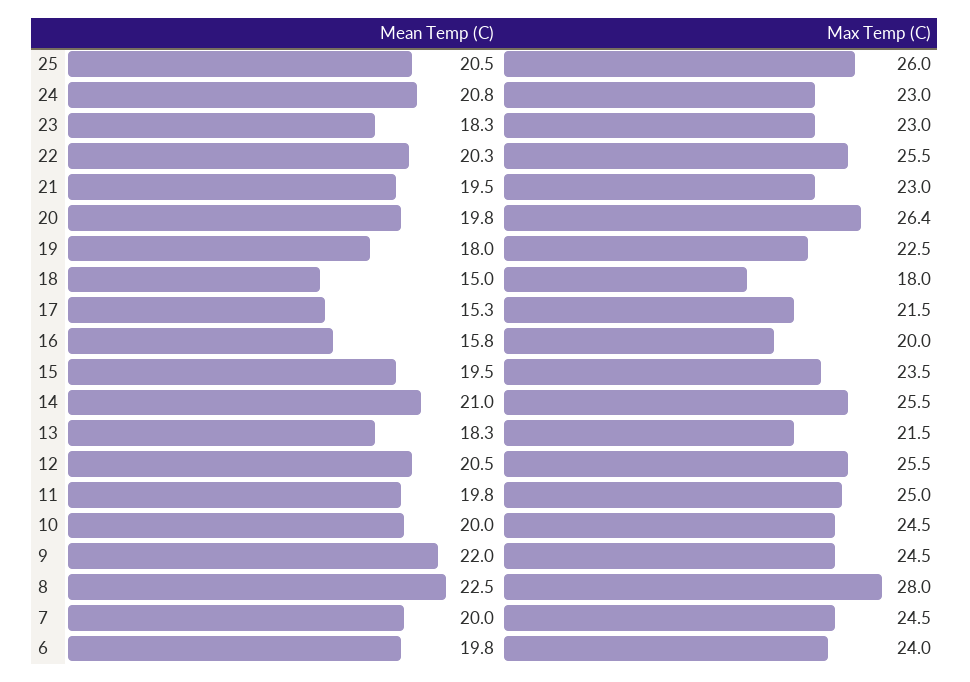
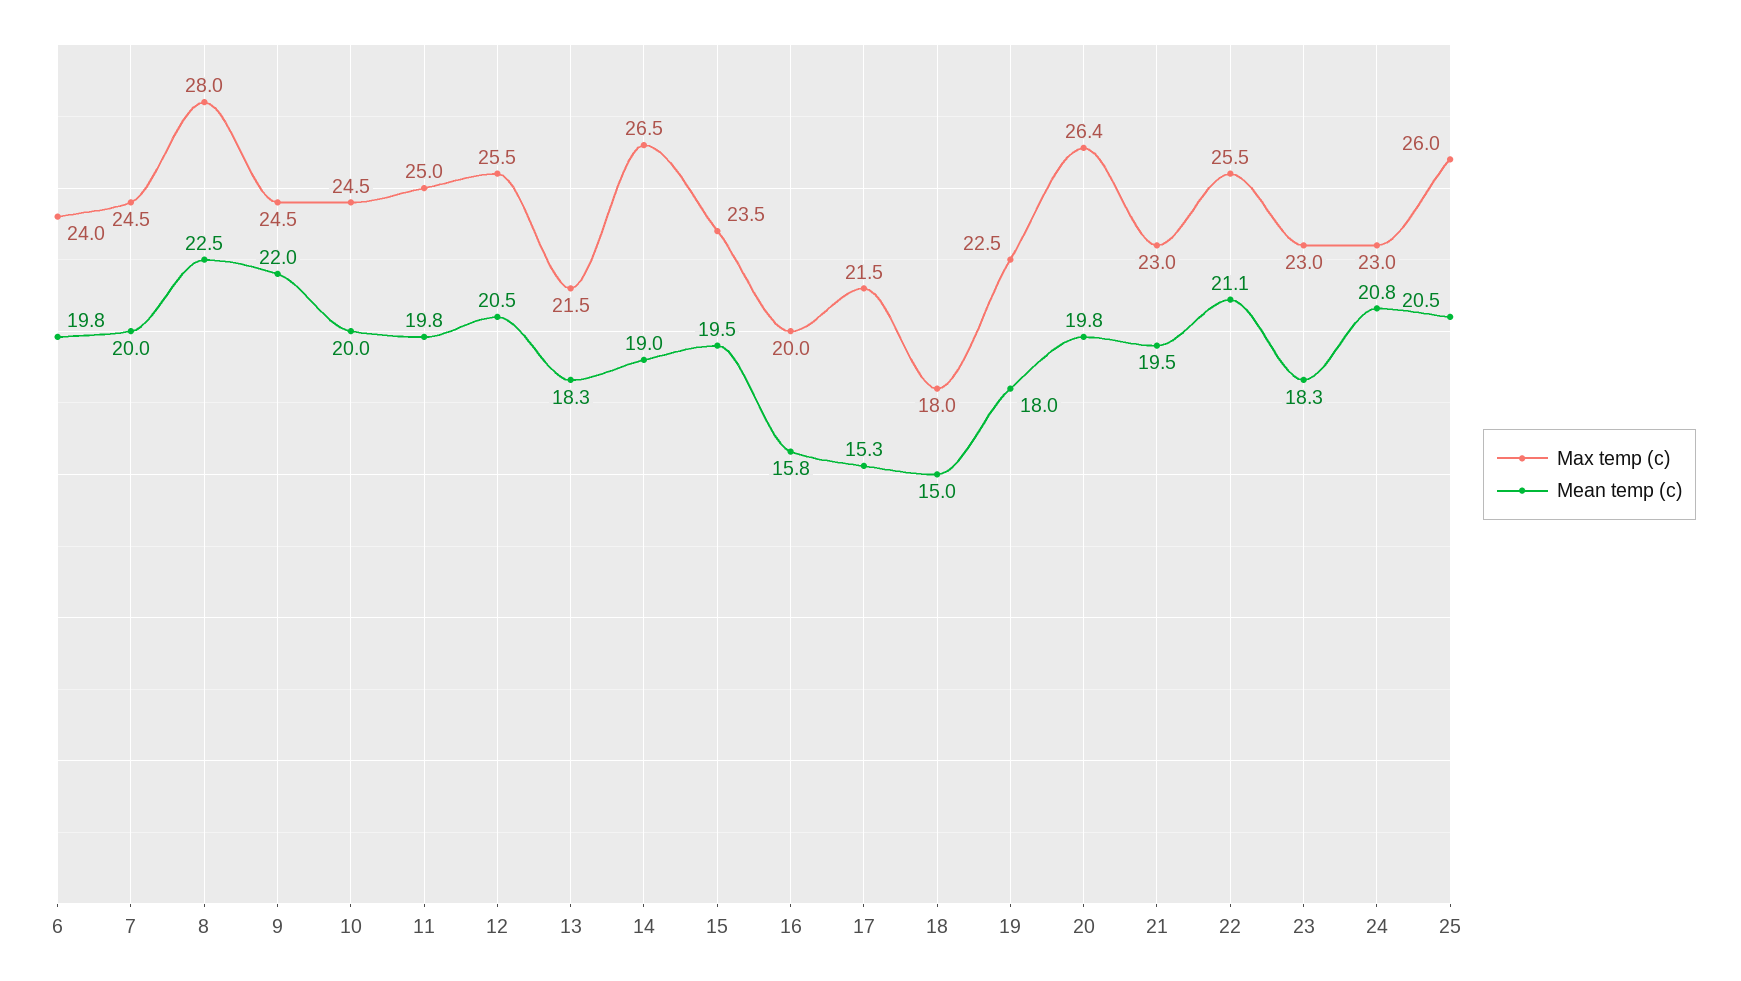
  {
    "Mean Temp (C)": {
      "25": 20.5,
      "24": 20.8,
      "23": 18.3,
-     "22": 20.3,
+     "22": 21.1,
      "21": 19.5,
      "20": 19.8,
      "19": 18,
      "18": 15,
      "17": 15.3,
      "16": 15.8,
      "15": 19.5,
-     "14": 21,
+     "14": 19,
      "13": 18.3,
      "12": 20.5,
      "11": 19.8,
      "10": 20,
      "9": 22,
      "8": 22.5,
      "7": 20,
      "6": 19.8
    },
    "Max Temp (C)": {
      "25": 26,
      "24": 23,
      "23": 23,
      "22": 25.5,
      "21": 23,
      "20": 26.4,
      "19": 22.5,
      "18": 18,
      "17": 21.5,
      "16": 20,
      "15": 23.5,
-     "14": 25.5,
+     "14": 26.5,
      "13": 21.5,
      "12": 25.5,
      "11": 25,
      "10": 24.5,
      "9": 24.5,
      "8": 28,
      "7": 24.5,
      "6": 24
    }
  }

